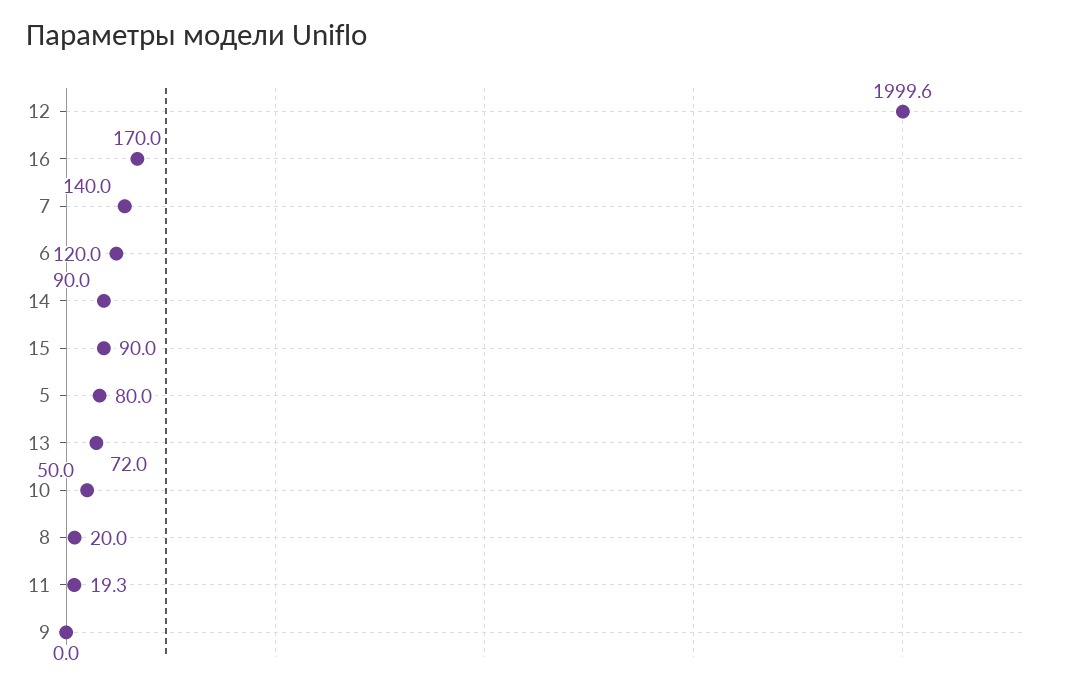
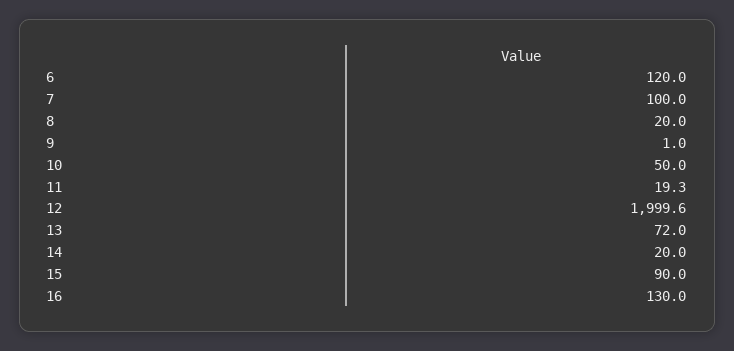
  {
    "12": 1999.6,
-   "16": 170,
+   "16": 130,
-   "7": 140,
+   "7": 100,
    "6": 120,
-   "14": 90,
+   "14": 20,
    "15": 90,
-   "5": 80,
    "13": 72,
    "10": 50,
    "8": 20,
    "11": 19.3,
-   "9": 0
+   "9": 1
  }

